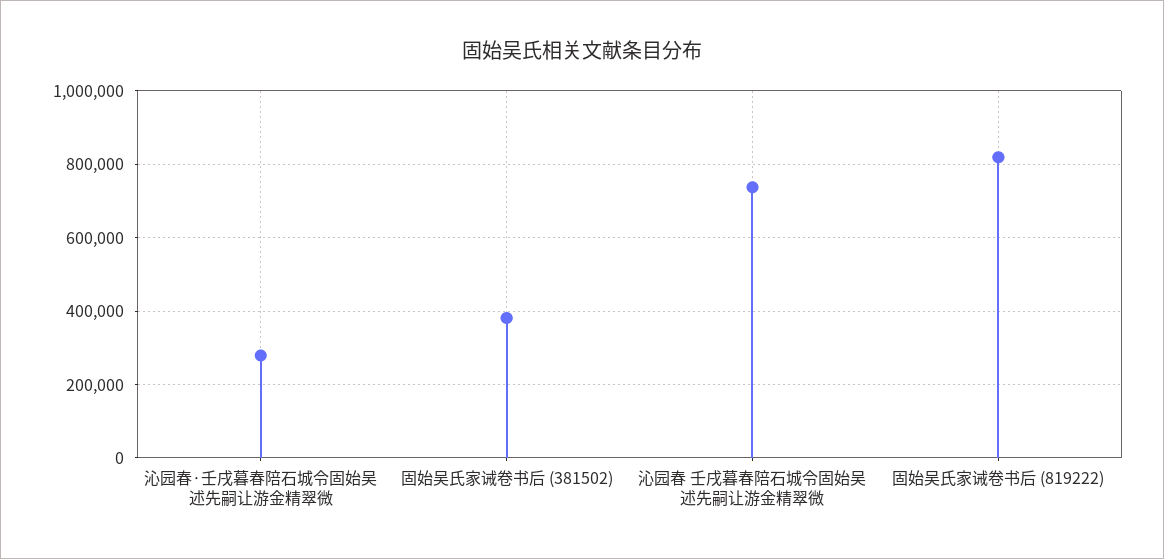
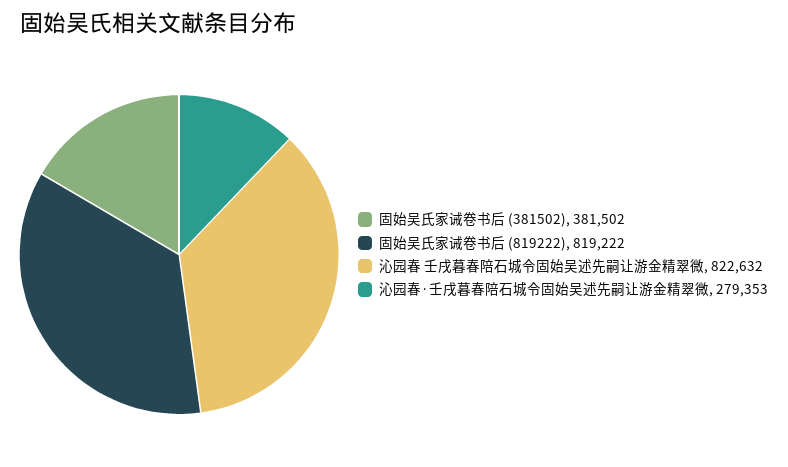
  {
    "沁园春·壬戌暮春陪石城令固始吴述先嗣让游金精翠微": 279353,
    "固始吴氏家诫卷书后 (381502)": 381502,
-   "沁园春 壬戌暮春陪石城令固始吴述先嗣让游金精翠微": 740000,
+   "沁园春 壬戌暮春陪石城令固始吴述先嗣让游金精翠微": 822632,
    "固始吴氏家诫卷书后 (819222)": 819222
  }

